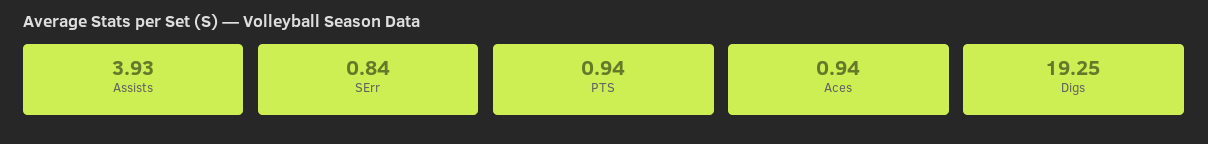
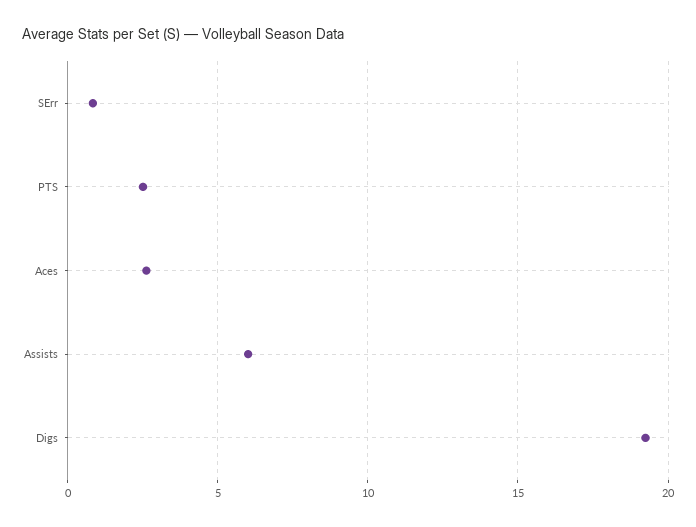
  {
-   "Assists": 3.93,
+   "Assists": 6,
    "SErr": 0.84,
-   "PTS": 0.94,
+   "PTS": 2.5,
-   "Aces": 0.94,
+   "Aces": 2.5,
    "Digs": 19.25
  }

